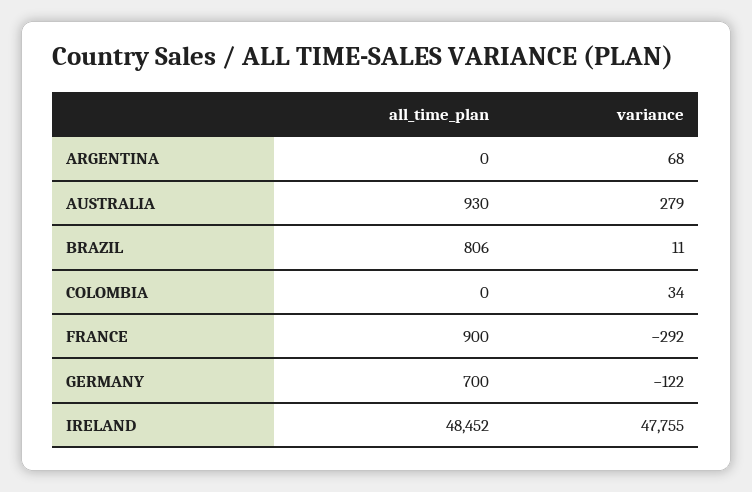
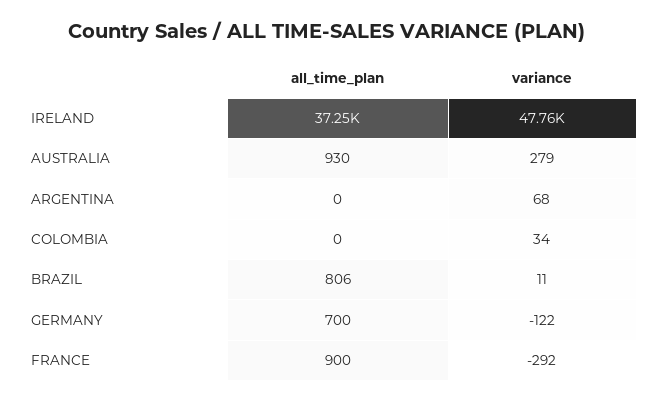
  {
    "all_time_plan": {
      "ARGENTINA": 0,
      "AUSTRALIA": 930,
      "BRAZIL": 806,
      "COLOMBIA": 0,
      "FRANCE": 900,
      "GERMANY": 700,
-     "IRELAND": 48452
+     "IRELAND": 37250
    },
    "variance": {
      "ARGENTINA": 68,
      "AUSTRALIA": 279,
      "BRAZIL": 11,
      "COLOMBIA": 34,
      "FRANCE": -292,
      "GERMANY": -122,
      "IRELAND": 47755
    }
  }

